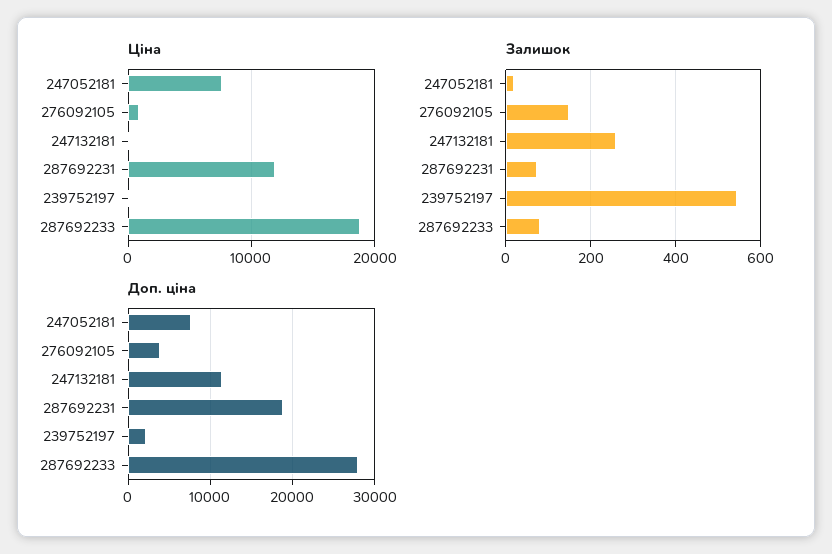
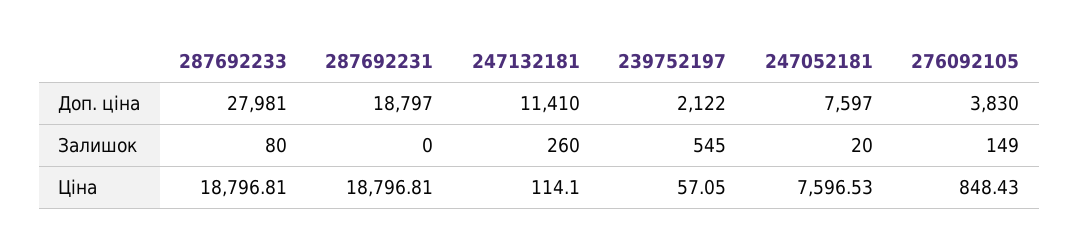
  {
    "Ціна": {
      "247052181": 7596.53,
      "276092105": 848.43,
      "247132181": 114.1,
-     "287692231": 12000,
+     "287692231": 18796.81,
      "239752197": 57.05,
      "287692233": 18796.81
    },
    "Залишок": {
      "247052181": 20,
      "276092105": 149,
      "247132181": 260,
-     "287692231": 80,
+     "287692231": 0,
      "239752197": 545,
      "287692233": 80
    },
    "Доп. ціна": {
      "247052181": 7597,
      "276092105": 3830,
      "247132181": 11410,
      "287692231": 18797,
      "239752197": 2122,
      "287692233": 27981
    }
  }

